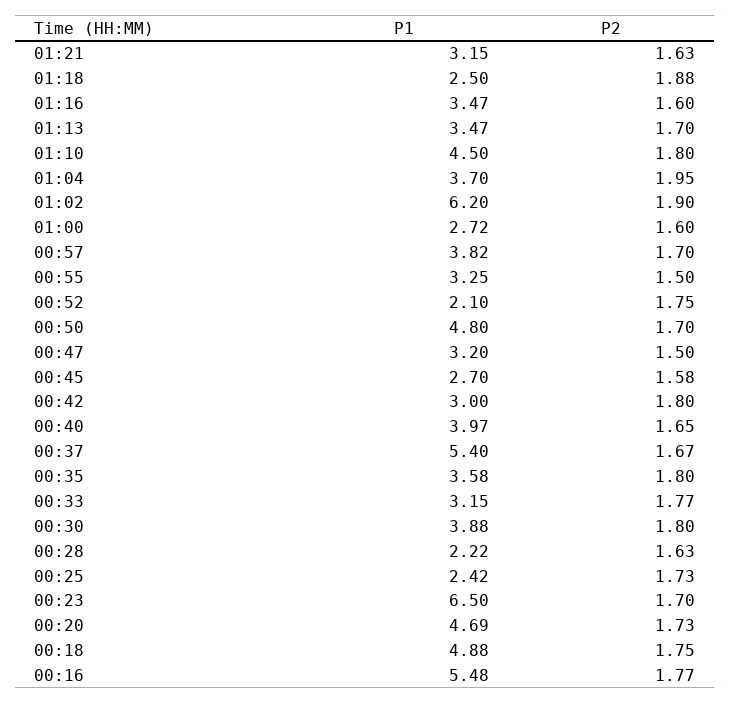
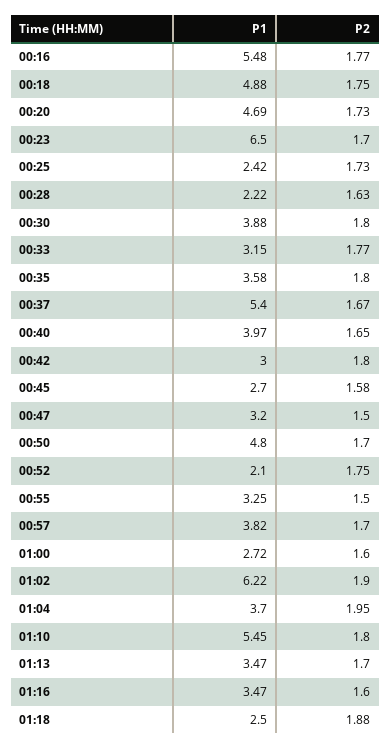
  {
    "P1": {
-     "01:21": 3.15,
      "01:18": 2.5,
      "01:16": 3.47,
      "01:13": 3.47,
-     "01:10": 4.5,
+     "01:10": 5.45,
      "01:04": 3.7,
-     "01:02": 6.2,
+     "01:02": 6.22,
      "01:00": 2.72,
      "00:57": 3.82,
      "00:55": 3.25,
      "00:52": 2.1,
      "00:50": 4.8,
      "00:47": 3.2,
      "00:45": 2.7,
      "00:42": 3,
      "00:40": 3.97,
      "00:37": 5.4,
      "00:35": 3.58,
      "00:33": 3.15,
      "00:30": 3.88,
      "00:28": 2.22,
      "00:25": 2.42,
      "00:23": 6.5,
      "00:20": 4.69,
      "00:18": 4.88,
      "00:16": 5.48
    },
    "P2": {
-     "01:21": 1.63,
      "01:18": 1.88,
      "01:16": 1.6,
      "01:13": 1.7,
      "01:10": 1.8,
      "01:04": 1.95,
      "01:02": 1.9,
      "01:00": 1.6,
      "00:57": 1.7,
      "00:55": 1.5,
      "00:52": 1.75,
      "00:50": 1.7,
      "00:47": 1.5,
      "00:45": 1.58,
      "00:42": 1.8,
      "00:40": 1.65,
      "00:37": 1.67,
      "00:35": 1.8,
      "00:33": 1.77,
      "00:30": 1.8,
      "00:28": 1.63,
      "00:25": 1.73,
      "00:23": 1.7,
      "00:20": 1.73,
      "00:18": 1.75,
      "00:16": 1.77
    }
  }

